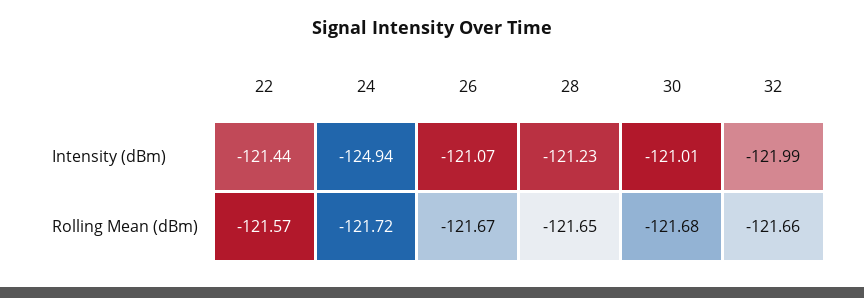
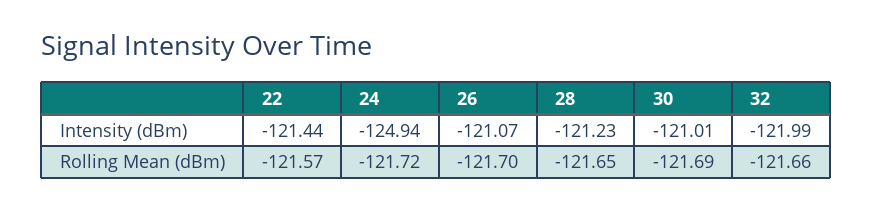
  {
    "22": {
      "Intensity (dBm)": -121.44,
      "Rolling Mean (dBm)": -121.57
    },
    "24": {
      "Intensity (dBm)": -124.94,
      "Rolling Mean (dBm)": -121.72
    },
    "26": {
      "Intensity (dBm)": -121.07,
-     "Rolling Mean (dBm)": -121.67
+     "Rolling Mean (dBm)": -121.7
    },
    "28": {
      "Intensity (dBm)": -121.23,
      "Rolling Mean (dBm)": -121.65
    },
    "30": {
      "Intensity (dBm)": -121.01,
-     "Rolling Mean (dBm)": -121.68
+     "Rolling Mean (dBm)": -121.69
    },
    "32": {
      "Intensity (dBm)": -121.99,
      "Rolling Mean (dBm)": -121.66
    }
  }

